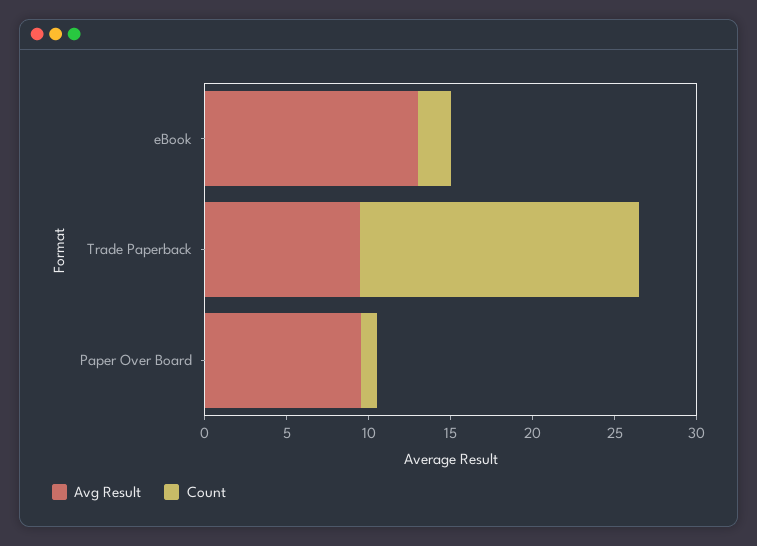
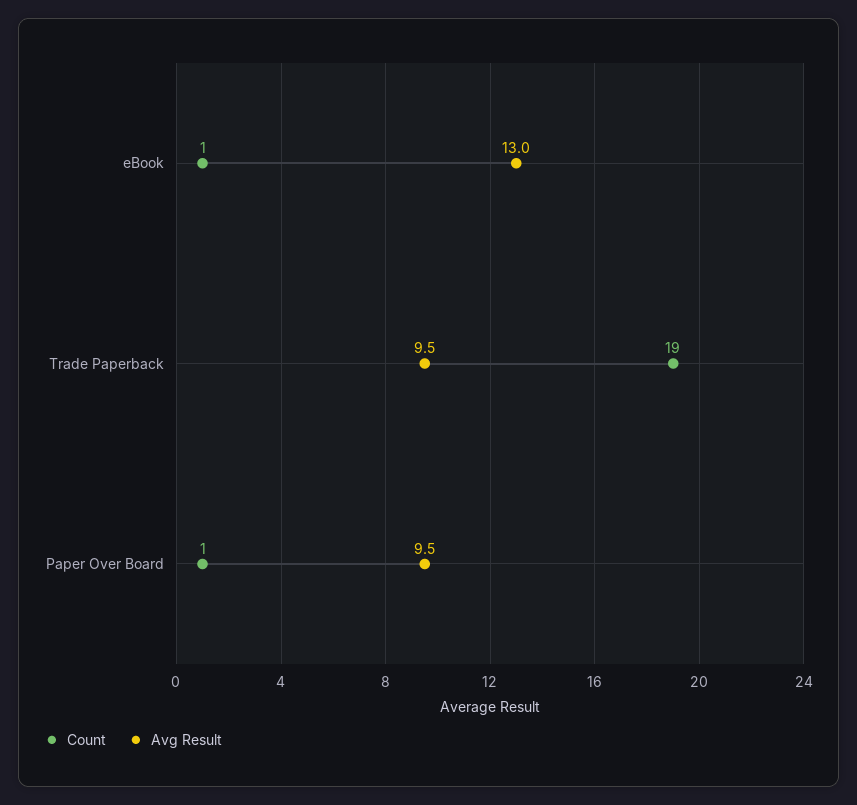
  {
    "Avg Result": {
      "eBook": 13,
      "Trade Paperback": 9.5,
      "Paper Over Board": 9.5
    },
    "Count": {
-     "eBook": 2,
+     "eBook": 1,
-     "Trade Paperback": 17,
+     "Trade Paperback": 19,
      "Paper Over Board": 1
    }
  }

